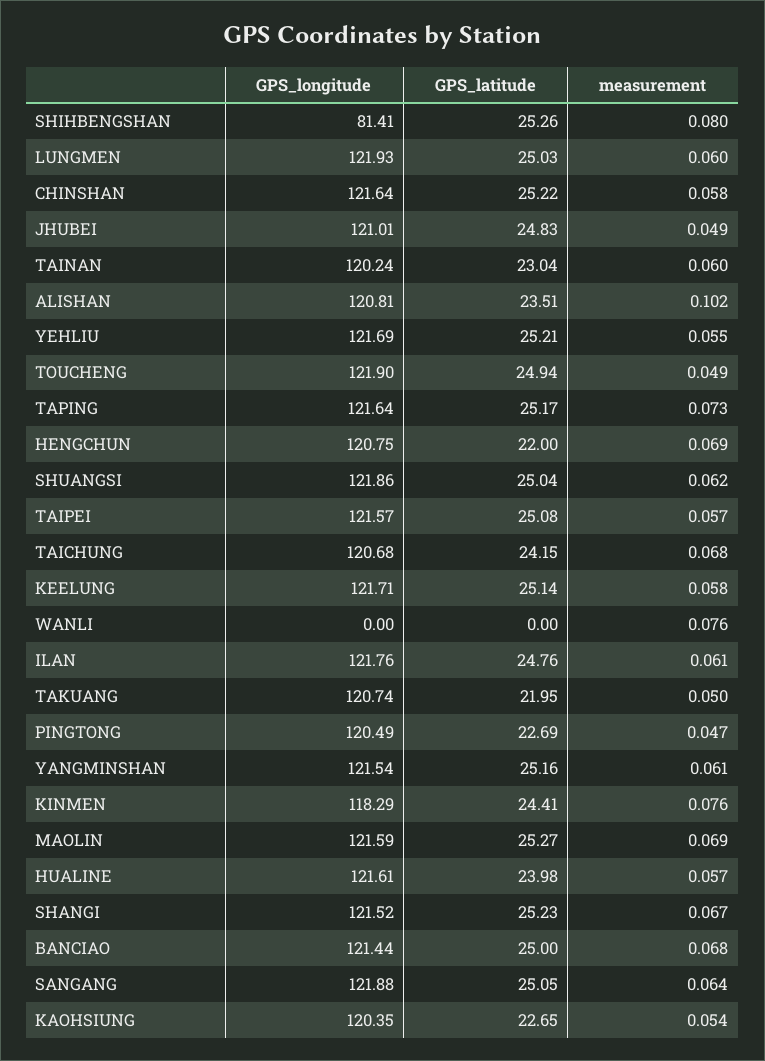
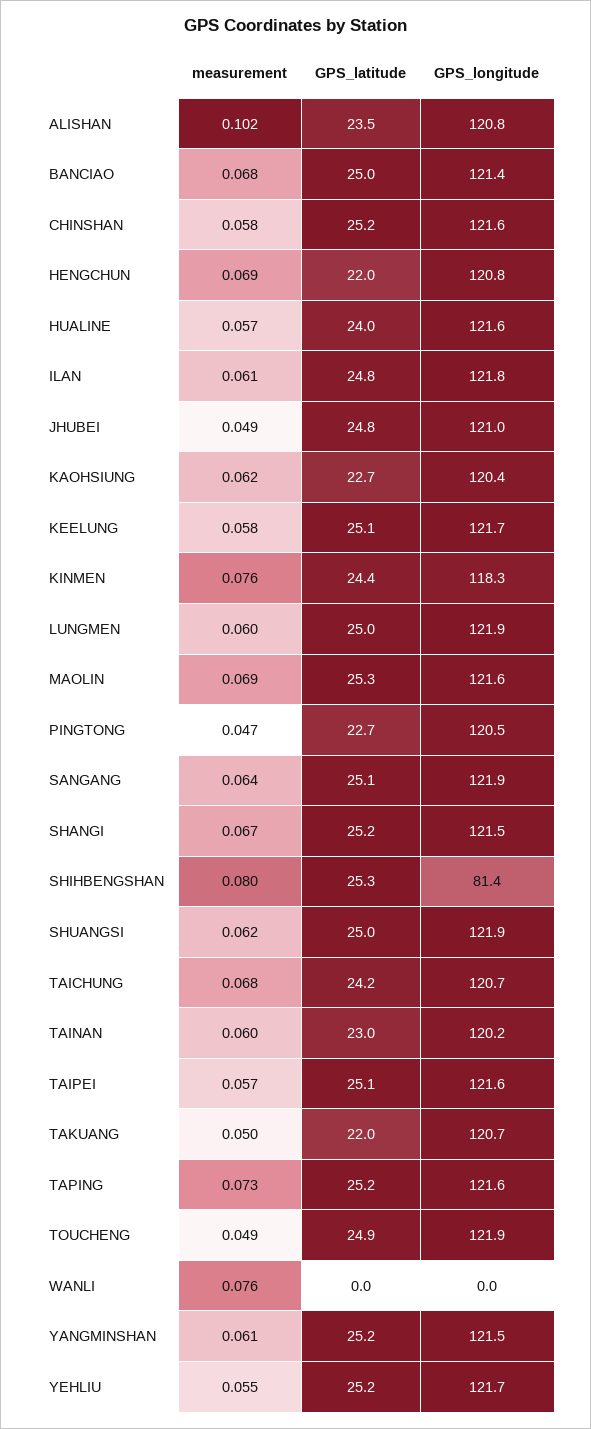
  {
    "GPS_longitude": {
      "SHIHBENGSHAN": 81.41,
      "LUNGMEN": 121.93,
      "CHINSHAN": 121.64,
      "JHUBEI": 121.01,
      "TAINAN": 120.24,
      "ALISHAN": 120.81,
      "YEHLIU": 121.69,
      "TOUCHENG": 121.9,
      "TAPING": 121.64,
      "HENGCHUN": 120.75,
      "SHUANGSI": 121.86,
      "TAIPEI": 121.57,
      "TAICHUNG": 120.68,
      "KEELUNG": 121.71,
      "WANLI": 0,
      "ILAN": 121.76,
      "TAKUANG": 120.74,
      "PINGTONG": 120.49,
      "YANGMINSHAN": 121.54,
      "KINMEN": 118.29,
      "MAOLIN": 121.59,
      "HUALINE": 121.61,
      "SHANGI": 121.52,
      "BANCIAO": 121.44,
      "SANGANG": 121.88,
      "KAOHSIUNG": 120.35
    },
    "GPS_latitude": {
      "SHIHBENGSHAN": 25.26,
      "LUNGMEN": 25.03,
      "CHINSHAN": 25.22,
      "JHUBEI": 24.83,
      "TAINAN": 23.04,
      "ALISHAN": 23.51,
      "YEHLIU": 25.21,
      "TOUCHENG": 24.94,
      "TAPING": 25.17,
      "HENGCHUN": 22,
      "SHUANGSI": 25.04,
      "TAIPEI": 25.08,
      "TAICHUNG": 24.15,
      "KEELUNG": 25.14,
      "WANLI": 0,
      "ILAN": 24.76,
      "TAKUANG": 21.95,
      "PINGTONG": 22.69,
      "YANGMINSHAN": 25.16,
      "KINMEN": 24.41,
      "MAOLIN": 25.27,
      "HUALINE": 23.98,
      "SHANGI": 25.23,
      "BANCIAO": 25,
      "SANGANG": 25.05,
      "KAOHSIUNG": 22.65
    },
    "measurement": {
      "SHIHBENGSHAN": 0.08,
      "LUNGMEN": 0.06,
      "CHINSHAN": 0.058,
      "JHUBEI": 0.049,
      "TAINAN": 0.06,
      "ALISHAN": 0.102,
      "YEHLIU": 0.055,
      "TOUCHENG": 0.049,
      "TAPING": 0.073,
      "HENGCHUN": 0.069,
      "SHUANGSI": 0.062,
      "TAIPEI": 0.057,
      "TAICHUNG": 0.068,
      "KEELUNG": 0.058,
      "WANLI": 0.076,
      "ILAN": 0.061,
      "TAKUANG": 0.05,
      "PINGTONG": 0.047,
      "YANGMINSHAN": 0.061,
      "KINMEN": 0.076,
      "MAOLIN": 0.069,
      "HUALINE": 0.057,
      "SHANGI": 0.067,
      "BANCIAO": 0.068,
      "SANGANG": 0.064,
-     "KAOHSIUNG": 0.054
+     "KAOHSIUNG": 0.062
    }
  }

